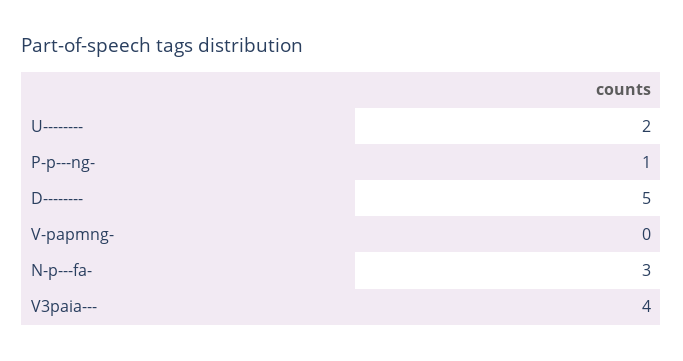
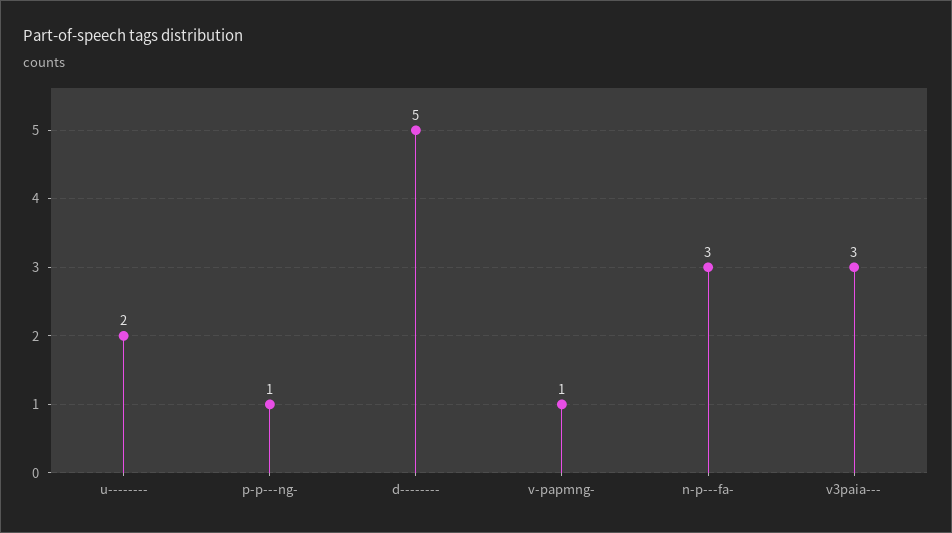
  {
    "U--------": 2,
    "P-p---ng-": 1,
    "D--------": 5,
-   "V-papmng-": 0,
+   "V-papmng-": 1,
    "N-p---fa-": 3,
-   "V3paia---": 4
+   "V3paia---": 3
  }

